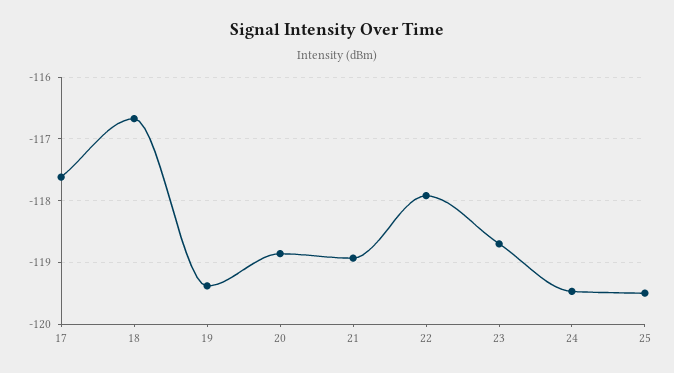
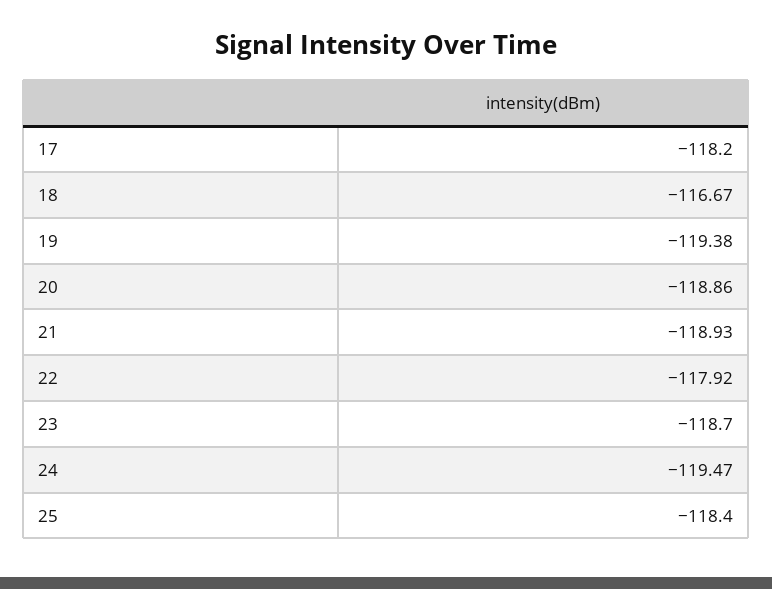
  {
-   "17": -117.6,
+   "17": -118.2,
    "18": -116.67,
    "19": -119.38,
    "20": -118.86,
    "21": -118.93,
    "22": -117.92,
    "23": -118.7,
    "24": -119.47,
-   "25": -119.5
+   "25": -118.4
  }

